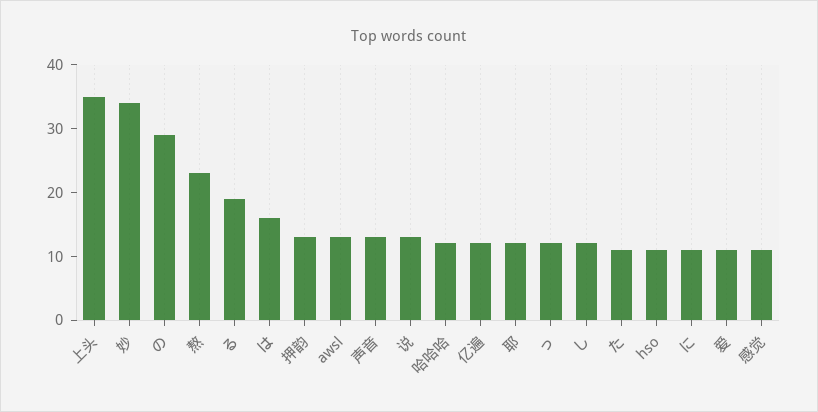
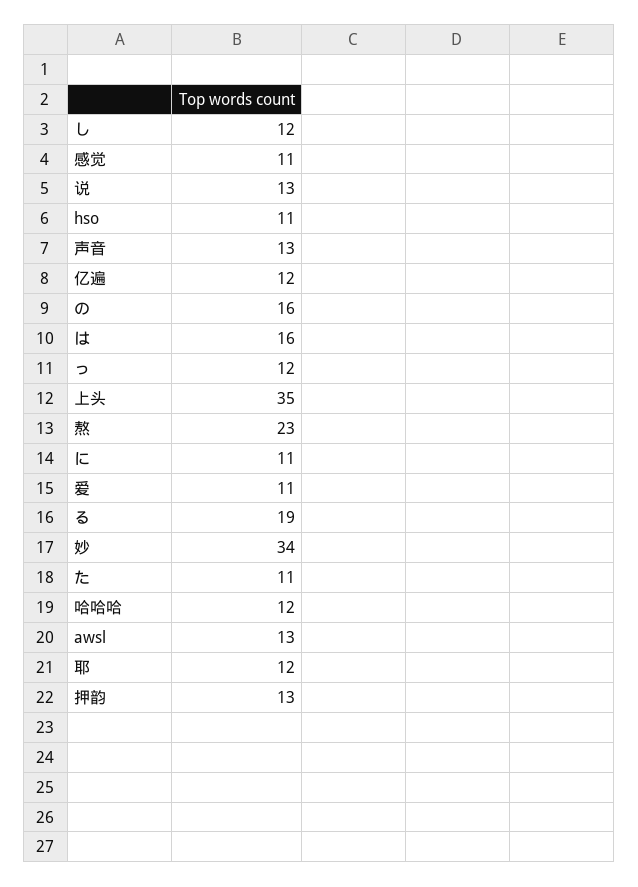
  {
    "上头": 35,
    "妙": 34,
-   "の": 30,
+   "の": 16,
    "熬": 23,
    "る": 19,
    "は": 16,
    "押韵": 13,
    "awsl": 13,
    "声音": 13,
    "说": 13,
    "哈哈哈": 12,
    "亿遍": 12,
    "耶": 12,
    "っ": 12,
    "し": 12,
    "た": 11,
    "hso": 11,
    "に": 11,
    "爱": 11,
    "感觉": 11
  }

